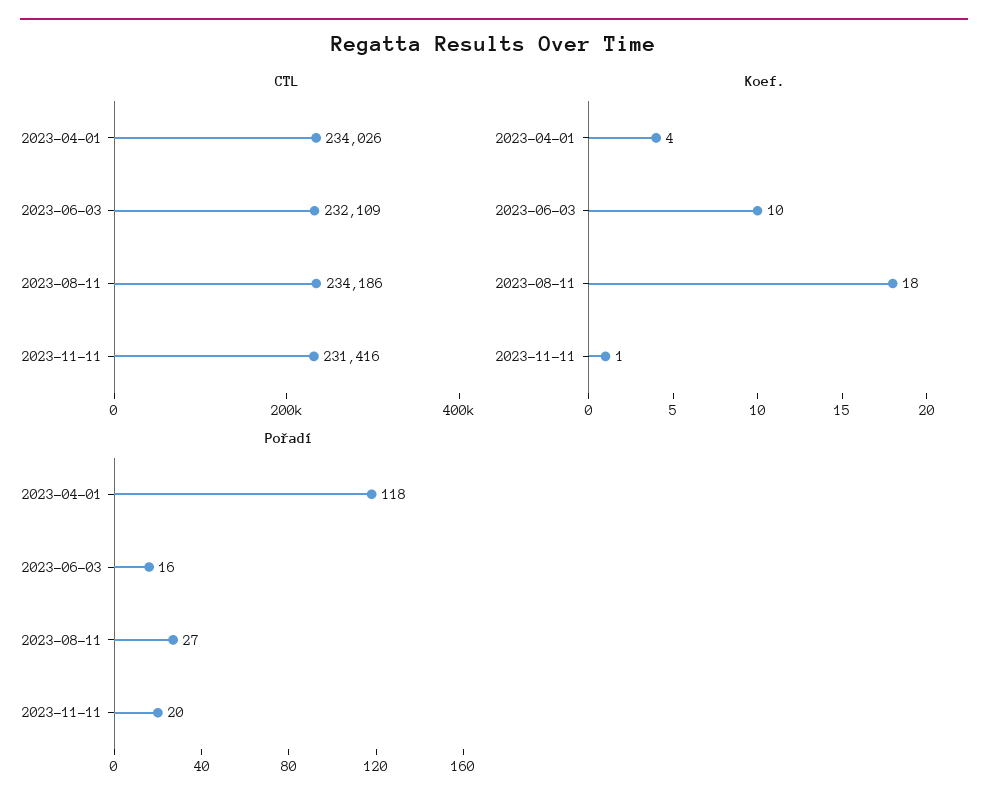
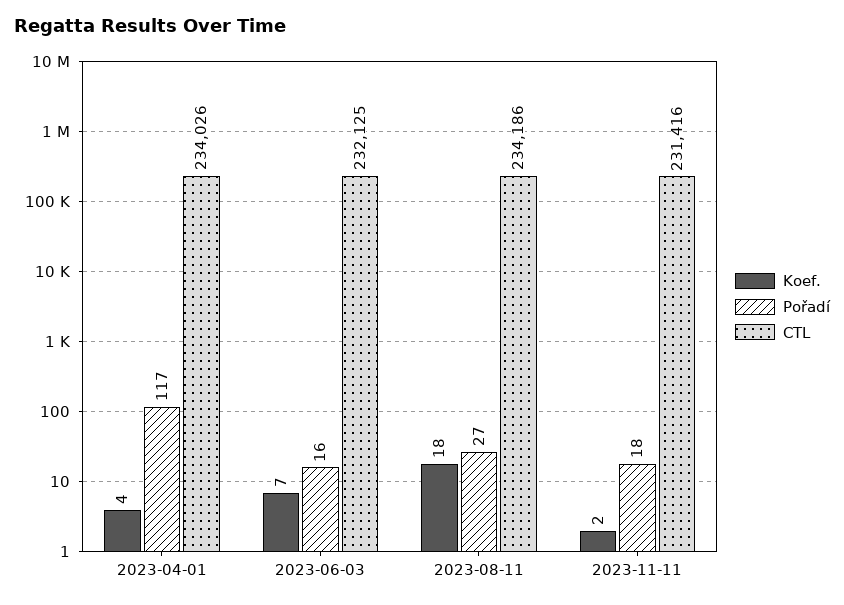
  {
    "CTL": {
      "2023-04-01": 234026,
-     "2023-06-03": 232109,
+     "2023-06-03": 232125,
      "2023-08-11": 234186,
      "2023-11-11": 231416
    },
    "Koef.": {
      "2023-04-01": 4,
-     "2023-06-03": 10,
+     "2023-06-03": 7,
      "2023-08-11": 18,
-     "2023-11-11": 1
+     "2023-11-11": 2
    },
    "Pořadí": {
-     "2023-04-01": 118,
+     "2023-04-01": 117,
      "2023-06-03": 16,
      "2023-08-11": 27,
-     "2023-11-11": 20
+     "2023-11-11": 18
    }
  }

